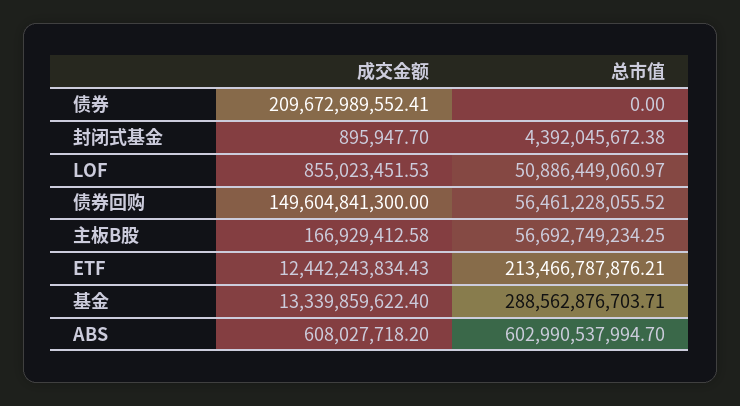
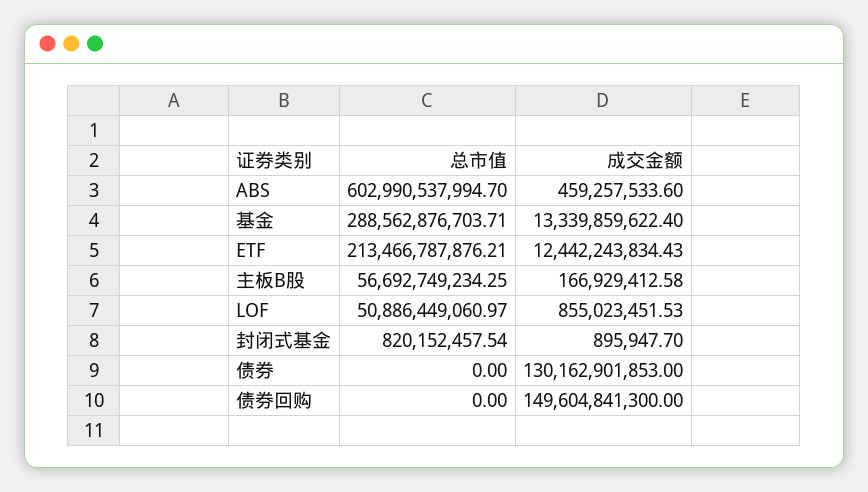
  {
    "成交金额": {
-     "债券": 209672989552.41,
+     "债券": 130162901853,
      "封闭式基金": 895947.7,
      "LOF": 855023451.53,
      "债券回购": 149604841300,
      "主板B股": 166929412.58,
      "ETF": 12442243834.43,
      "基金": 13339859622.4,
-     "ABS": 608027718.2
+     "ABS": 459257533.6
    },
    "总市值": {
      "债券": 0,
-     "封闭式基金": 4392045672.38,
+     "封闭式基金": 820152457.54,
      "LOF": 50886449060.97,
-     "债券回购": 56461228055.52,
+     "债券回购": 0,
      "主板B股": 56692749234.25,
      "ETF": 213466787876.21,
      "基金": 288562876703.71,
      "ABS": 602990537994.7
    }
  }

